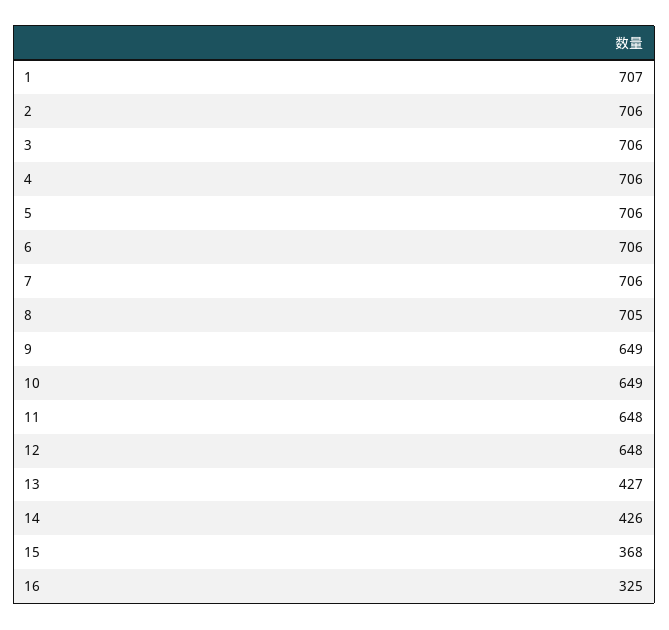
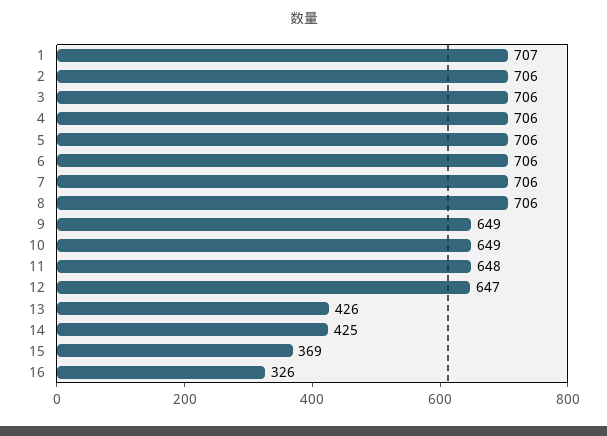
  {
    "1": 707,
    "2": 706,
    "3": 706,
    "4": 706,
    "5": 706,
    "6": 706,
    "7": 706,
-   "8": 705,
+   "8": 706,
    "9": 649,
    "10": 649,
    "11": 648,
-   "12": 648,
+   "12": 647,
-   "13": 427,
+   "13": 426,
-   "14": 426,
+   "14": 425,
-   "15": 368,
+   "15": 369,
-   "16": 325
+   "16": 326
  }

